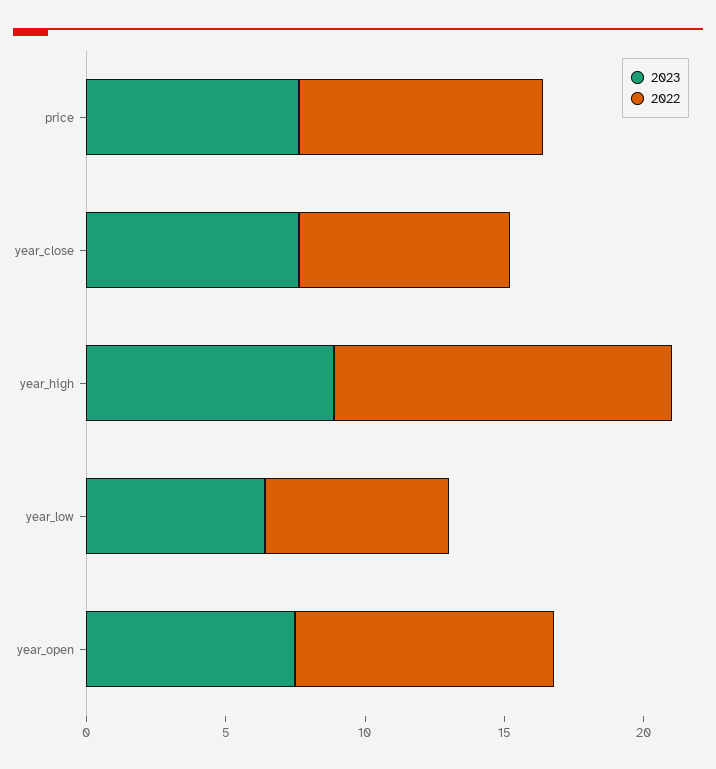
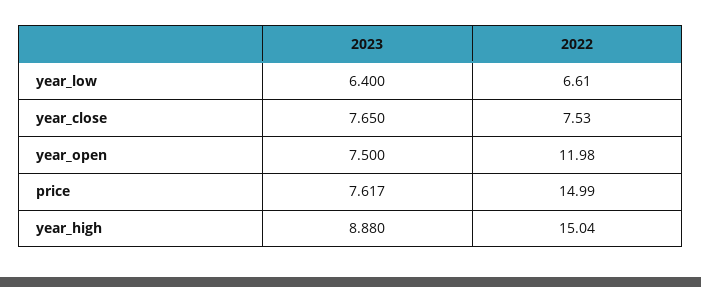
  {
    "2023": {
      "price": 7.617,
      "year_close": 7.65,
      "year_high": 8.88,
      "year_low": 6.4,
      "year_open": 7.5
    },
    "2022": {
-     "price": 9,
+     "price": 14.99,
      "year_close": 7.53,
-     "year_high": 12,
+     "year_high": 15.04,
      "year_low": 6.61,
-     "year_open": 9
+     "year_open": 11.98
    }
  }

